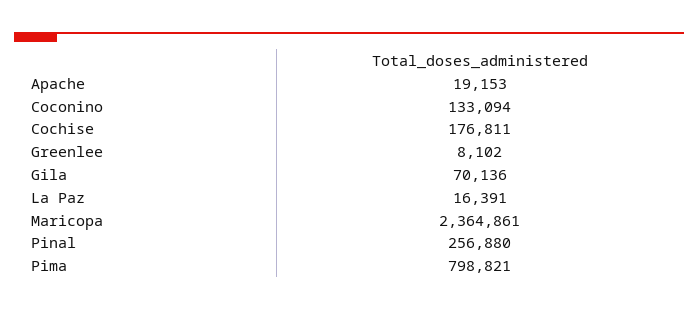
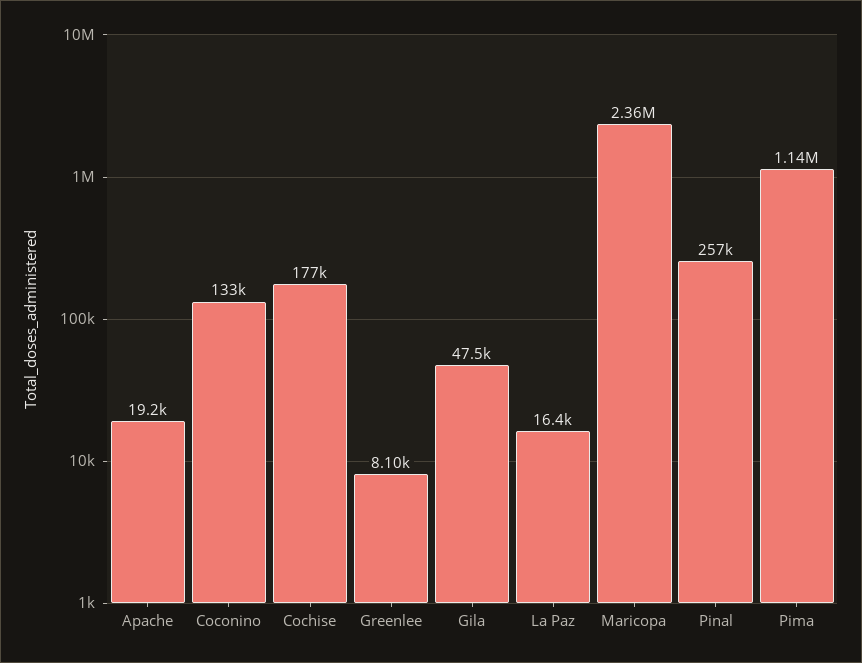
  {
    "Apache": 19153,
    "Coconino": 133094,
    "Cochise": 176811,
    "Greenlee": 8102,
-   "Gila": 70136,
+   "Gila": 47500,
    "La Paz": 16391,
    "Maricopa": 2364861,
    "Pinal": 256880,
-   "Pima": 798821
+   "Pima": 1140000
  }

